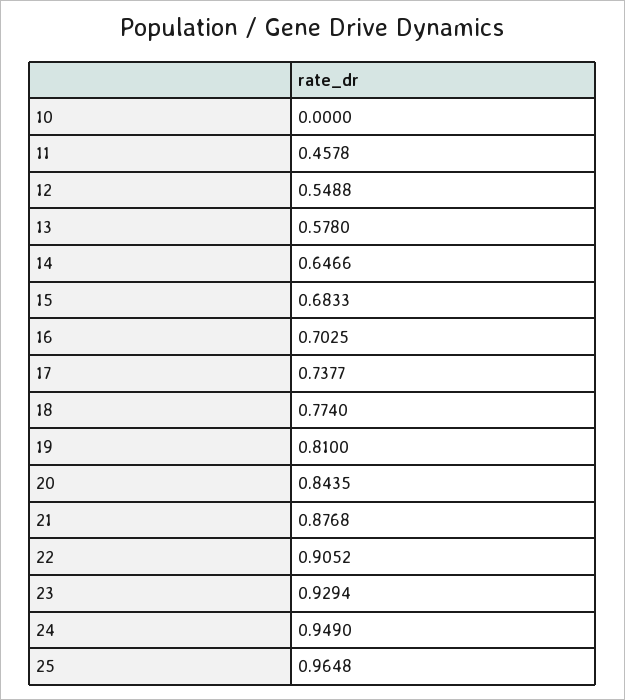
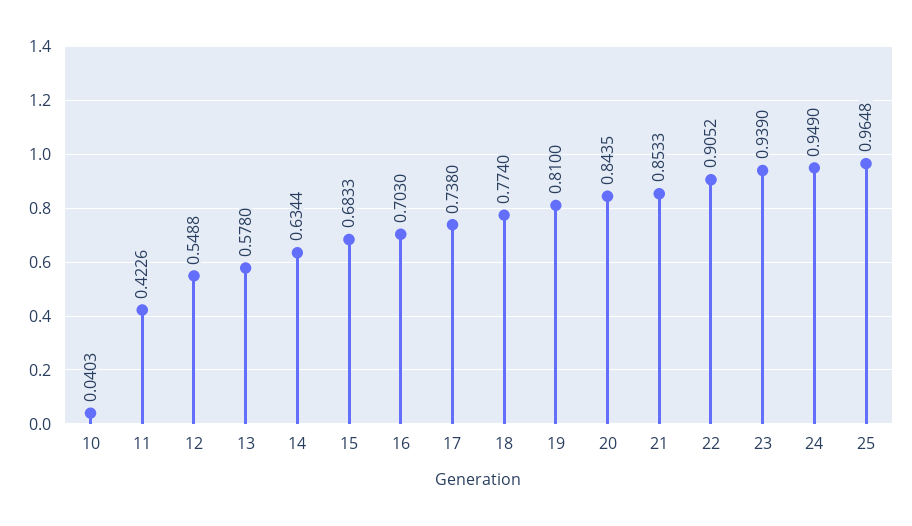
  {
-   "10": 0,
+   "10": 0.0403,
-   "11": 0.4578,
+   "11": 0.4226,
    "12": 0.5488,
    "13": 0.578,
-   "14": 0.6466,
+   "14": 0.6344,
    "15": 0.6833,
-   "16": 0.7025,
+   "16": 0.703,
-   "17": 0.7377,
+   "17": 0.738,
    "18": 0.774,
    "19": 0.81,
    "20": 0.8435,
-   "21": 0.8768,
+   "21": 0.8533,
    "22": 0.9052,
-   "23": 0.9294,
+   "23": 0.939,
    "24": 0.949,
    "25": 0.9648
  }

